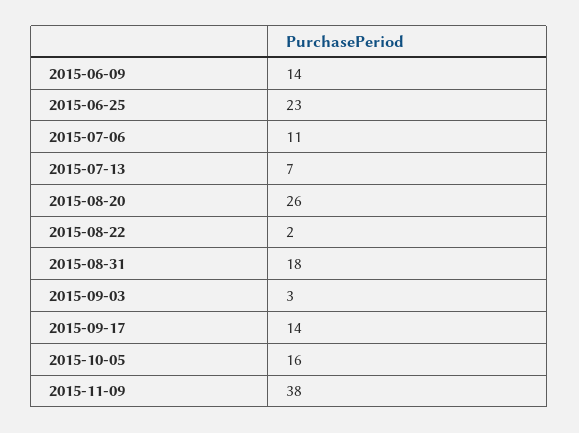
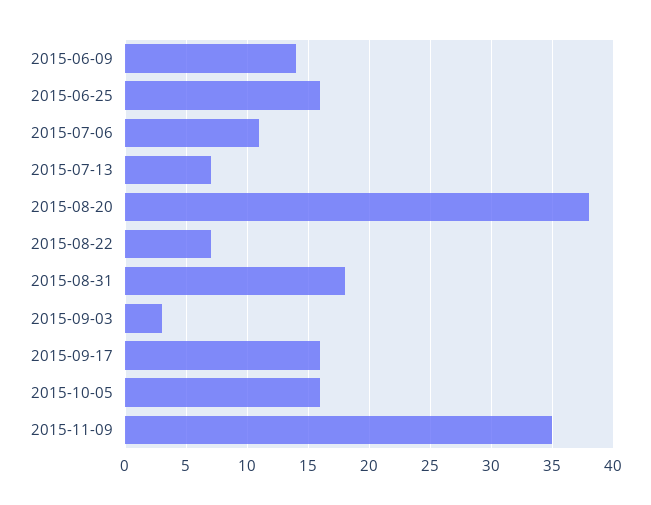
  {
    "2015-06-09": 14,
-   "2015-06-25": 23,
+   "2015-06-25": 16,
    "2015-07-06": 11,
    "2015-07-13": 7,
-   "2015-08-20": 26,
+   "2015-08-20": 38,
-   "2015-08-22": 2,
+   "2015-08-22": 7,
    "2015-08-31": 18,
    "2015-09-03": 3,
-   "2015-09-17": 14,
+   "2015-09-17": 16,
    "2015-10-05": 16,
-   "2015-11-09": 38
+   "2015-11-09": 35
  }

